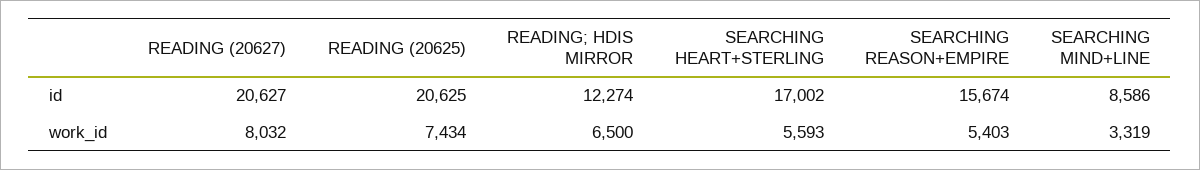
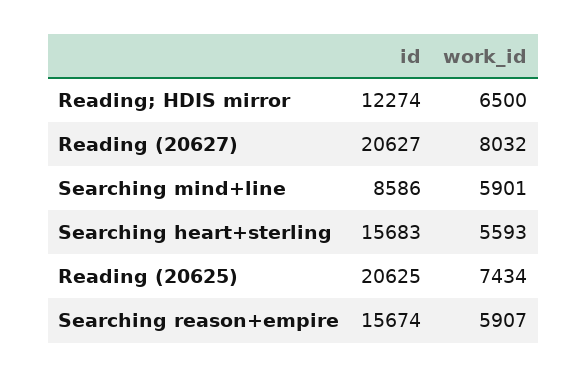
  {
    "READING (20627)": {
      "id": 20627,
      "work_id": 8032
    },
    "READING (20625)": {
      "id": 20625,
      "work_id": 7434
    },
    "READING; HDIS MIRROR": {
      "id": 12274,
      "work_id": 6500
    },
    "SEARCHING HEART+STERLING": {
-     "id": 17002,
+     "id": 15683,
      "work_id": 5593
    },
    "SEARCHING REASON+EMPIRE": {
      "id": 15674,
-     "work_id": 5403
+     "work_id": 5907
    },
    "SEARCHING MIND+LINE": {
      "id": 8586,
-     "work_id": 3319
+     "work_id": 5901
    }
  }

